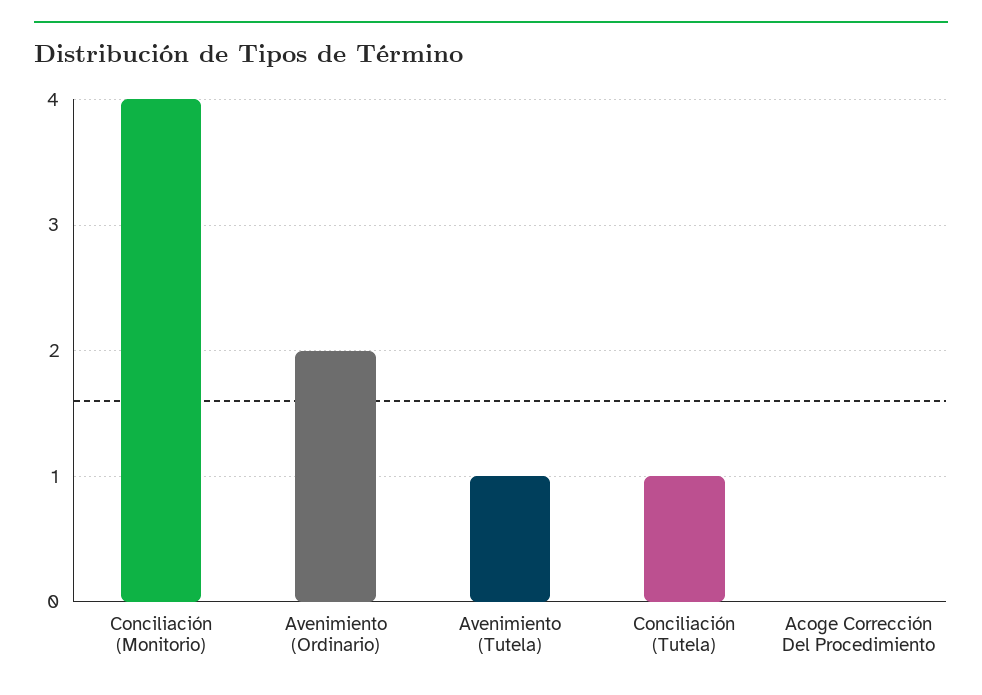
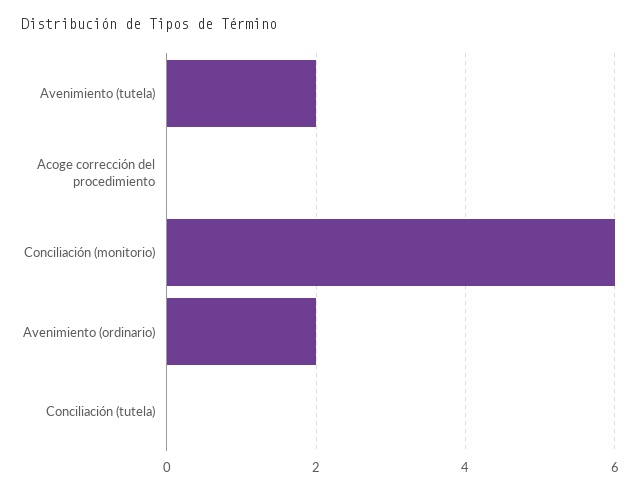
  {
-   "Conciliación (Monitorio)": 4,
+   "Conciliación (Monitorio)": 6,
    "Avenimiento (Ordinario)": 2,
-   "Avenimiento (Tutela)": 1,
+   "Avenimiento (Tutela)": 2,
-   "Conciliación (Tutela)": 1,
+   "Conciliación (Tutela)": 0,
    "Acoge Corrección Del Procedimiento": 0
  }

